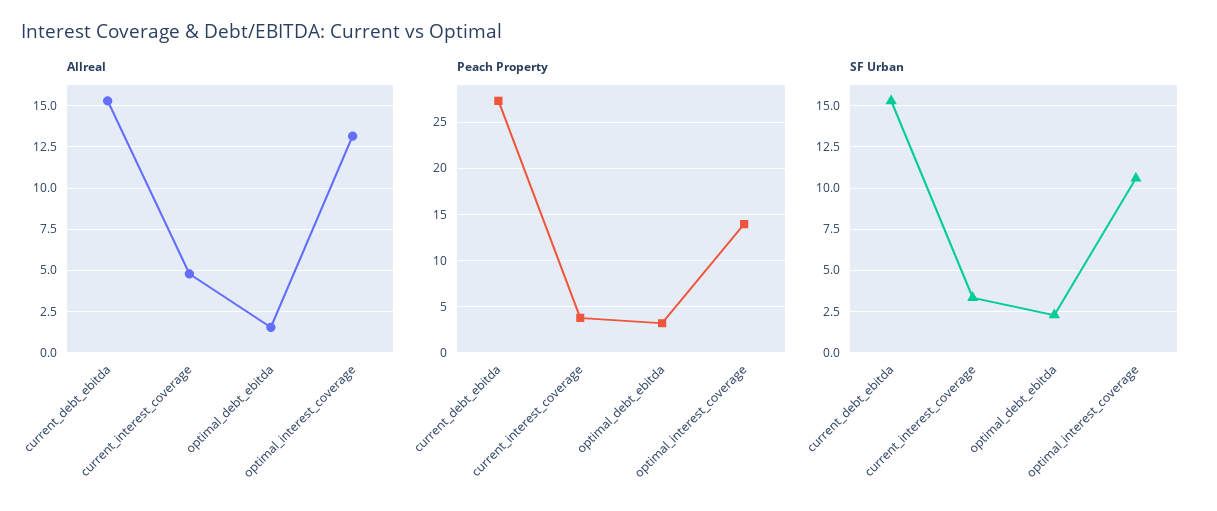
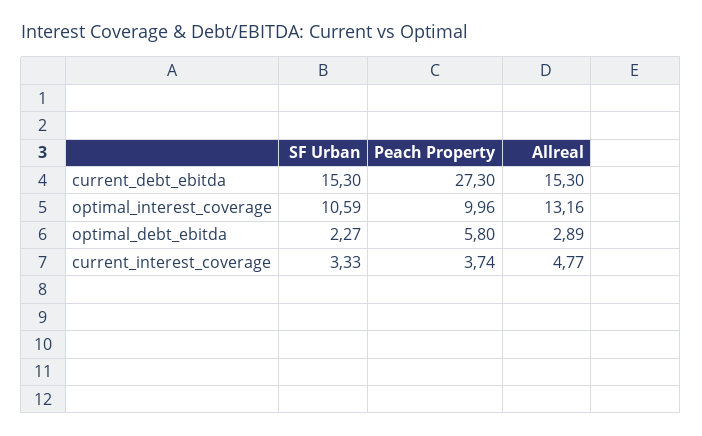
  {
    "Allreal": {
      "current_debt_ebitda": 15.3,
      "current_interest_coverage": 4.77,
-     "optimal_debt_ebitda": 1.5,
+     "optimal_debt_ebitda": 2.89,
      "optimal_interest_coverage": 13.16
    },
    "Peach Property": {
      "current_debt_ebitda": 27.3,
      "current_interest_coverage": 3.74,
-     "optimal_debt_ebitda": 3,
+     "optimal_debt_ebitda": 5.8,
-     "optimal_interest_coverage": 14
+     "optimal_interest_coverage": 9.96
    },
    "SF Urban": {
      "current_debt_ebitda": 15.3,
      "current_interest_coverage": 3.33,
      "optimal_debt_ebitda": 2.27,
      "optimal_interest_coverage": 10.59
    }
  }

